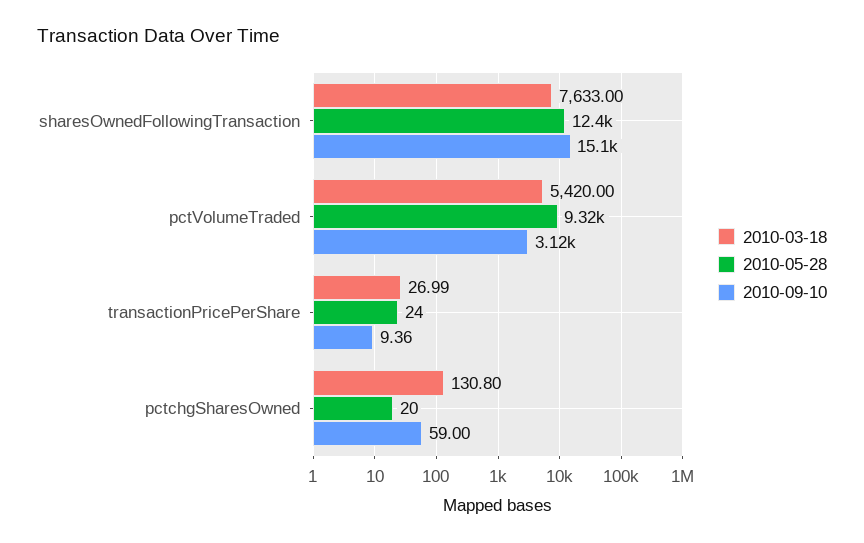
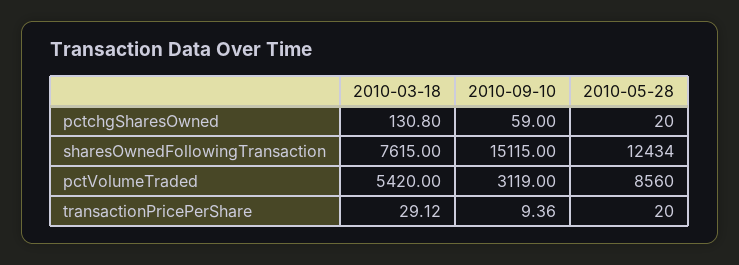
  {
    "2010-03-18": {
-     "sharesOwnedFollowingTransaction": 7633,
+     "sharesOwnedFollowingTransaction": 7615,
      "pctVolumeTraded": 5420,
-     "transactionPricePerShare": 26.99,
+     "transactionPricePerShare": 29.12,
      "pctchgSharesOwned": 130.8
    },
    "2010-05-28": {
      "sharesOwnedFollowingTransaction": 12434,
-     "pctVolumeTraded": 9320,
+     "pctVolumeTraded": 8560,
-     "transactionPricePerShare": 24,
+     "transactionPricePerShare": 20,
      "pctchgSharesOwned": 20
    },
    "2010-09-10": {
      "sharesOwnedFollowingTransaction": 15115,
      "pctVolumeTraded": 3119,
      "transactionPricePerShare": 9.36,
      "pctchgSharesOwned": 59
    }
  }

